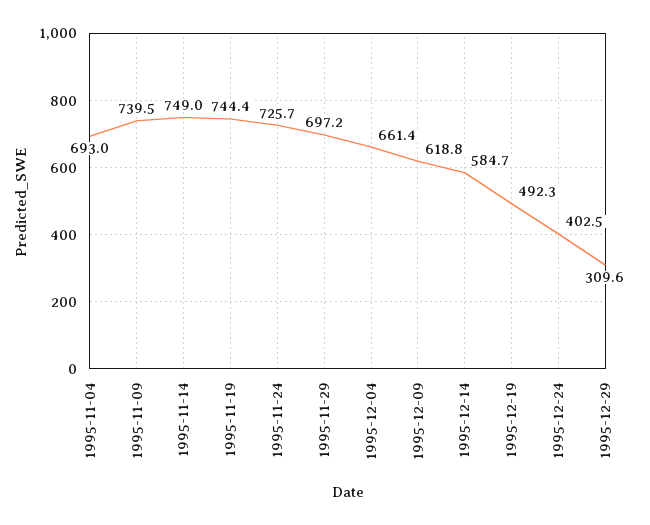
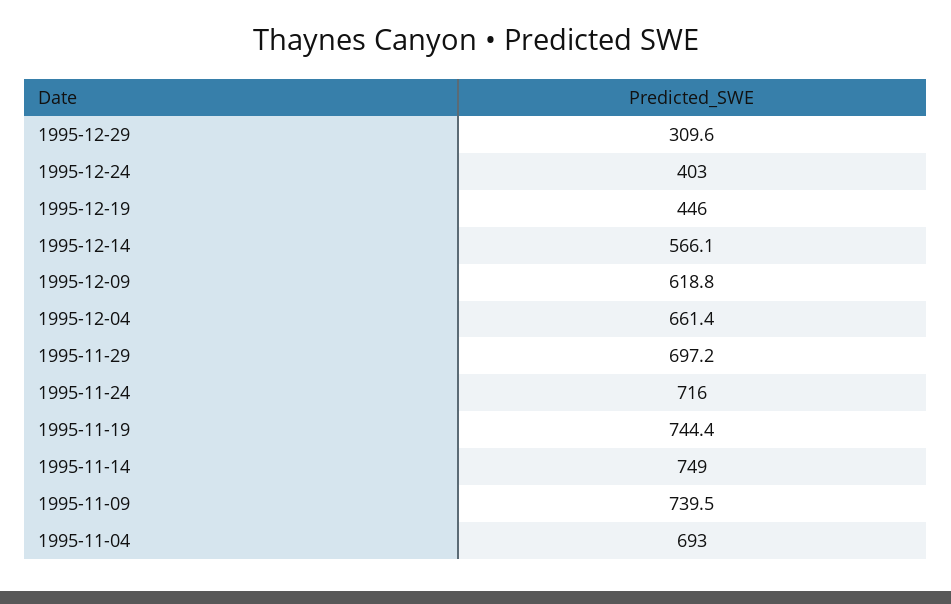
  {
    "1995-11-04": 693,
    "1995-11-09": 739.5,
    "1995-11-14": 749,
    "1995-11-19": 744.4,
-   "1995-11-24": 725.7,
+   "1995-11-24": 716,
    "1995-11-29": 697.2,
    "1995-12-04": 661.4,
    "1995-12-09": 618.8,
-   "1995-12-14": 584.7,
+   "1995-12-14": 566.1,
-   "1995-12-19": 492.3,
+   "1995-12-19": 446,
-   "1995-12-24": 402.5,
+   "1995-12-24": 403,
    "1995-12-29": 309.6
  }

